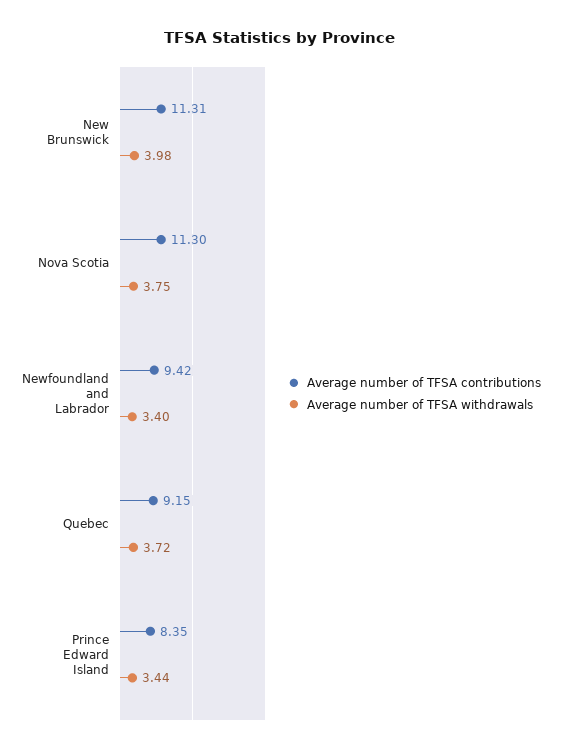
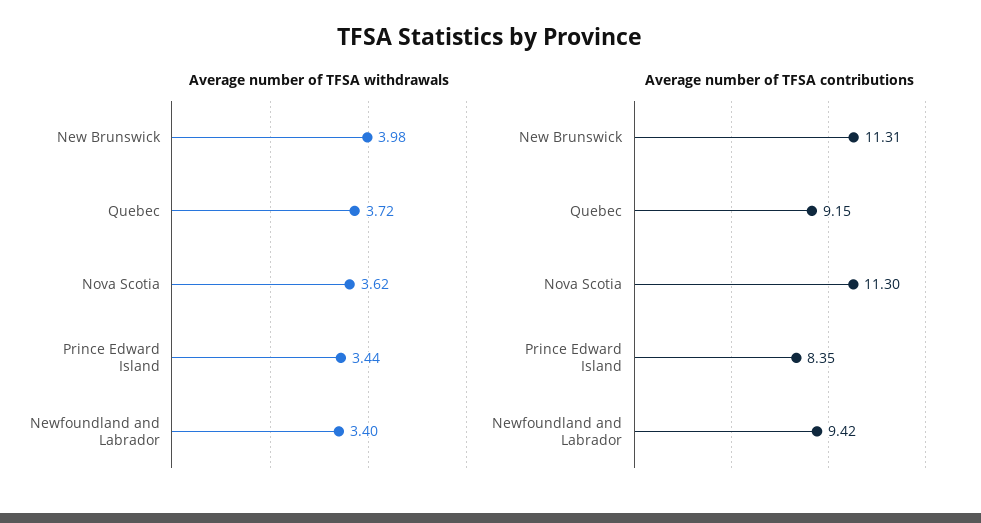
  {
    "Average number of TFSA contributions": {
      "New Brunswick": 11.31,
      "Nova Scotia": 11.3,
      "Newfoundland and Labrador": 9.42,
      "Quebec": 9.15,
      "Prince Edward Island": 8.35
    },
    "Average number of TFSA withdrawals": {
      "New Brunswick": 3.98,
-     "Nova Scotia": 3.75,
+     "Nova Scotia": 3.62,
      "Newfoundland and Labrador": 3.4,
      "Quebec": 3.72,
      "Prince Edward Island": 3.44
    }
  }

